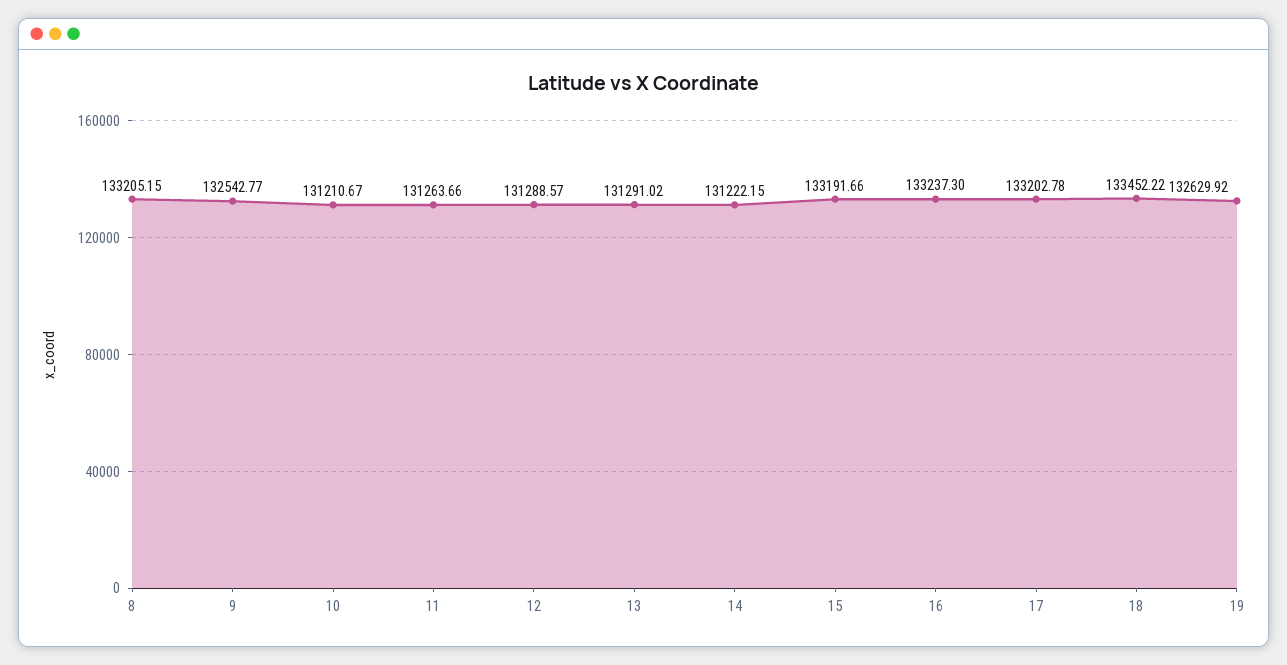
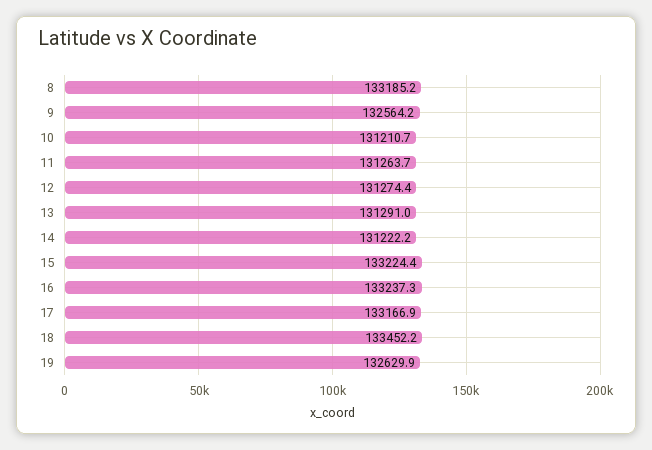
  {
-   "8": 133205.15,
+   "8": 133185.2,
-   "9": 132542.77,
+   "9": 132564.2,
    "10": 131210.67,
    "11": 131263.66,
-   "12": 131288.57,
+   "12": 131274.4,
    "13": 131291.02,
    "14": 131222.15,
-   "15": 133191.66,
+   "15": 133224.4,
    "16": 133237.3,
-   "17": 133202.78,
+   "17": 133166.9,
    "18": 133452.22,
    "19": 132629.92
  }

